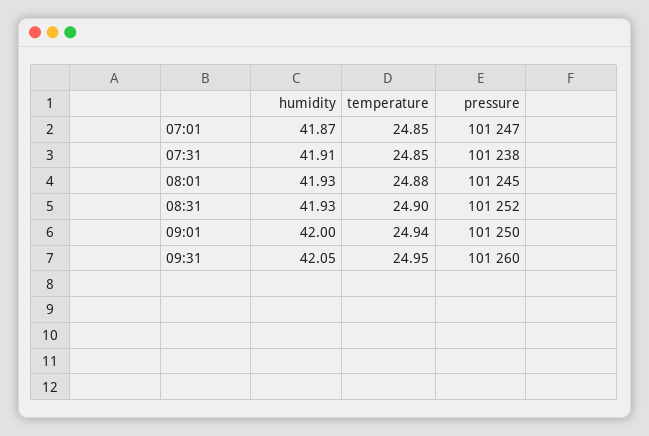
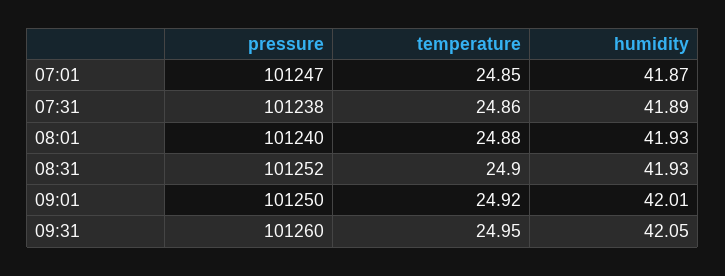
  {
    "humidity": {
      "07:01": 41.87,
-     "07:31": 41.91,
+     "07:31": 41.89,
      "08:01": 41.93,
      "08:31": 41.93,
-     "09:01": 42,
+     "09:01": 42.01,
      "09:31": 42.05
    },
    "temperature": {
      "07:01": 24.85,
-     "07:31": 24.85,
+     "07:31": 24.86,
      "08:01": 24.88,
      "08:31": 24.9,
-     "09:01": 24.94,
+     "09:01": 24.92,
      "09:31": 24.95
    },
    "pressure": {
      "07:01": 101247,
      "07:31": 101238,
-     "08:01": 101245,
+     "08:01": 101240,
      "08:31": 101252,
      "09:01": 101250,
      "09:31": 101260
    }
  }

